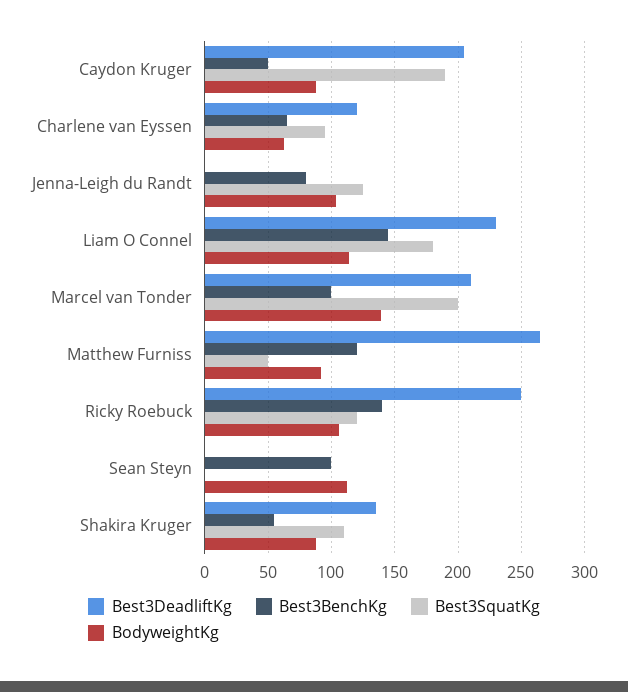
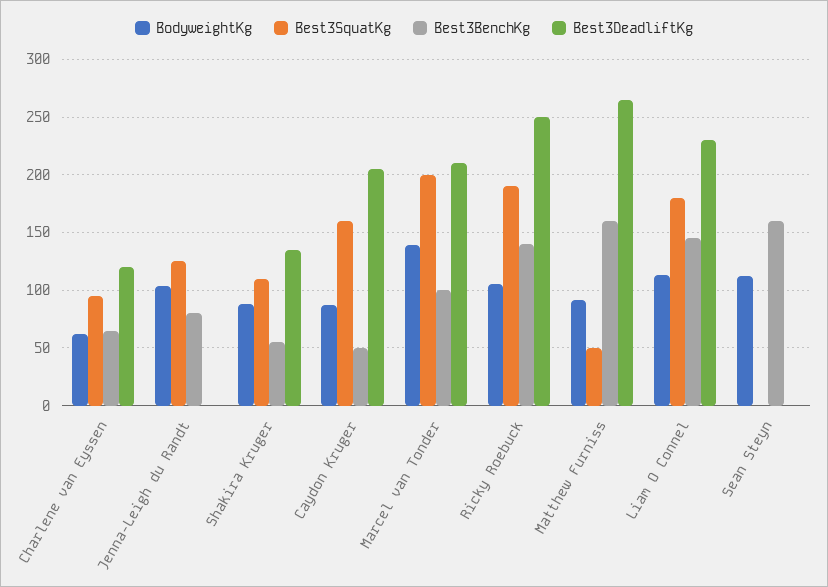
  {
    "Best3DeadliftKg": {
      "Caydon Kruger": 205,
      "Charlene van Eyssen": 120,
      "Jenna-Leigh du Randt": 0,
      "Liam O Connel": 230,
      "Marcel van Tonder": 210,
      "Matthew Furniss": 265,
      "Ricky Roebuck": 250,
      "Sean Steyn": 0,
      "Shakira Kruger": 135
    },
    "Best3BenchKg": {
      "Caydon Kruger": 50,
      "Charlene van Eyssen": 65,
      "Jenna-Leigh du Randt": 80,
      "Liam O Connel": 145,
      "Marcel van Tonder": 100,
-     "Matthew Furniss": 120,
+     "Matthew Furniss": 160,
      "Ricky Roebuck": 140,
-     "Sean Steyn": 100,
+     "Sean Steyn": 160,
      "Shakira Kruger": 55
    },
    "Best3SquatKg": {
-     "Caydon Kruger": 190,
+     "Caydon Kruger": 160,
      "Charlene van Eyssen": 95,
      "Jenna-Leigh du Randt": 125,
      "Liam O Connel": 180,
      "Marcel van Tonder": 200,
      "Matthew Furniss": 50,
-     "Ricky Roebuck": 120,
+     "Ricky Roebuck": 190,
      "Sean Steyn": 0,
      "Shakira Kruger": 110
    },
    "BodyweightKg": {
      "Caydon Kruger": 90,
      "Charlene van Eyssen": 60,
      "Jenna-Leigh du Randt": 105,
      "Liam O Connel": 115,
      "Marcel van Tonder": 140,
      "Matthew Furniss": 90,
      "Ricky Roebuck": 105,
      "Sean Steyn": 115,
      "Shakira Kruger": 90
    }
  }

